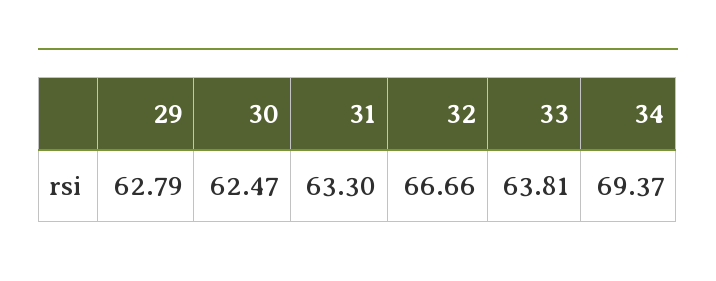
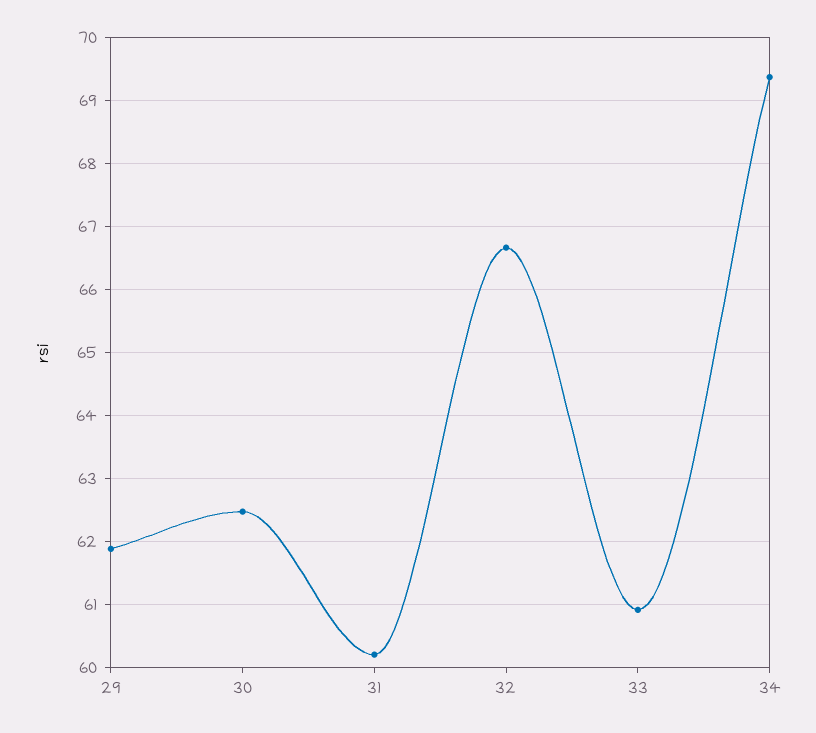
  {
-   "29": 62.79,
+   "29": 61.9,
    "30": 62.47,
-   "31": 63.3,
+   "31": 60.2,
    "32": 66.66,
-   "33": 63.81,
+   "33": 60.9,
    "34": 69.37
  }

